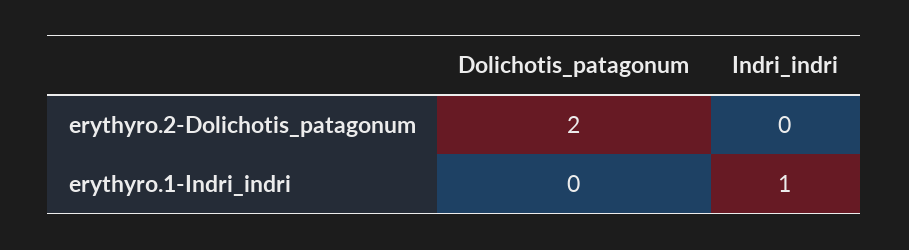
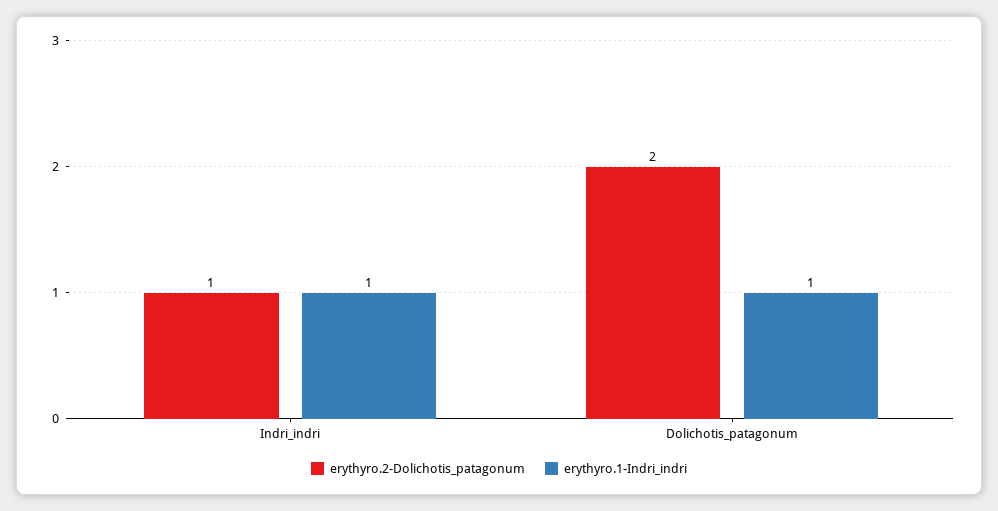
  {
    "erythyro.2-Dolichotis_patagonum": {
      "Dolichotis_patagonum": 2,
-     "Indri_indri": 0
+     "Indri_indri": 1
    },
    "erythyro.1-Indri_indri": {
-     "Dolichotis_patagonum": 0,
+     "Dolichotis_patagonum": 1,
      "Indri_indri": 1
    }
  }

